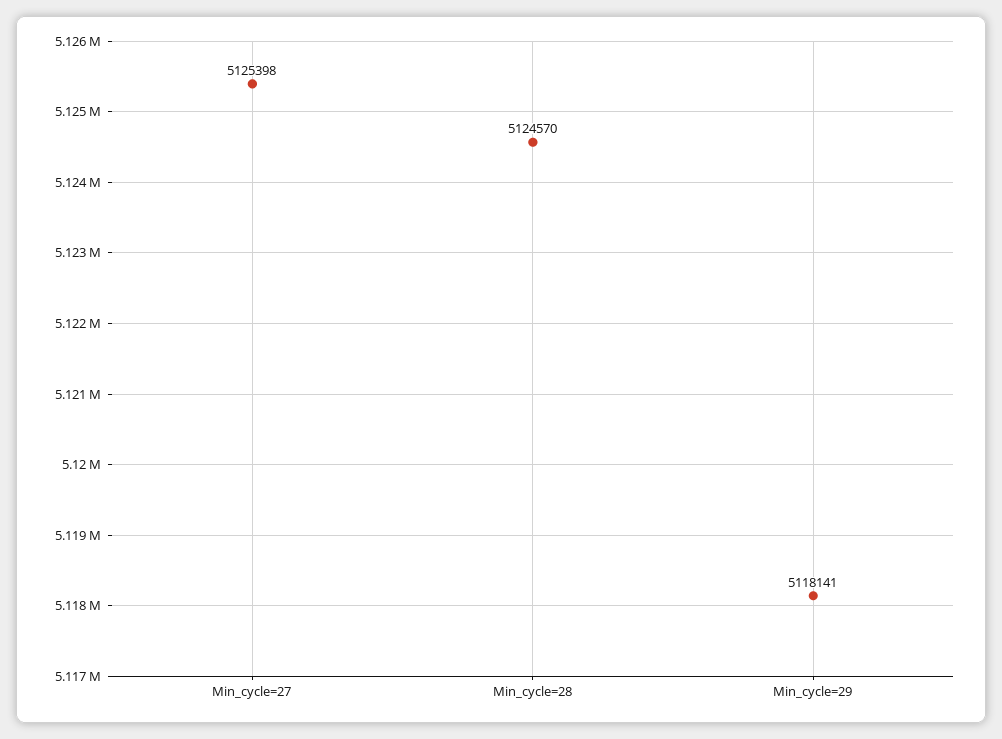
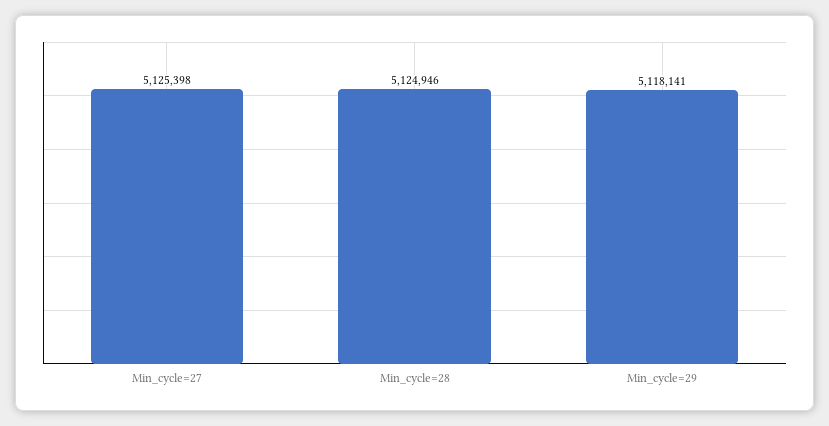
  {
    "Min_cycle=27": 5125398,
-   "Min_cycle=28": 5124570,
+   "Min_cycle=28": 5124946,
    "Min_cycle=29": 5118141
  }

